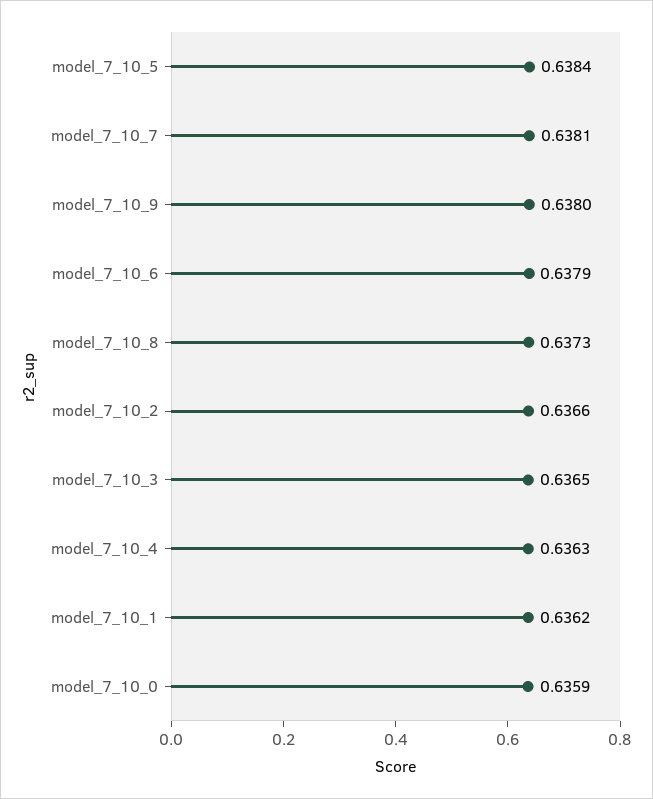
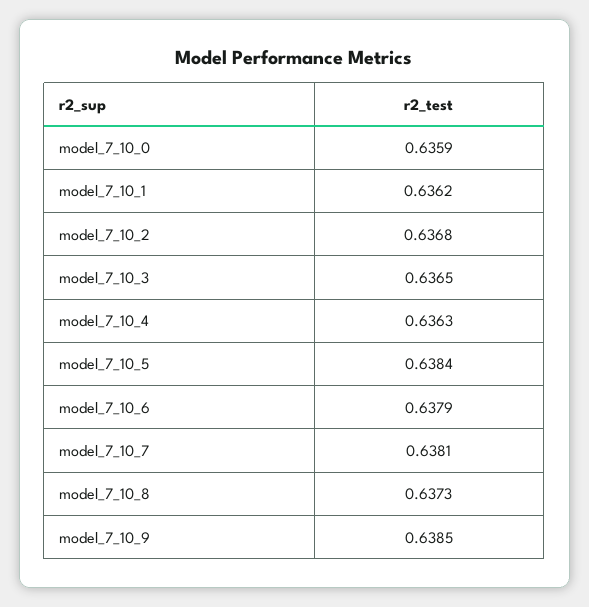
  {
    "model_7_10_5": 0.6384,
    "model_7_10_7": 0.6381,
-   "model_7_10_9": 0.638,
+   "model_7_10_9": 0.6385,
    "model_7_10_6": 0.6379,
    "model_7_10_8": 0.6373,
-   "model_7_10_2": 0.6366,
+   "model_7_10_2": 0.6368,
    "model_7_10_3": 0.6365,
    "model_7_10_4": 0.6363,
    "model_7_10_1": 0.6362,
    "model_7_10_0": 0.6359
  }

